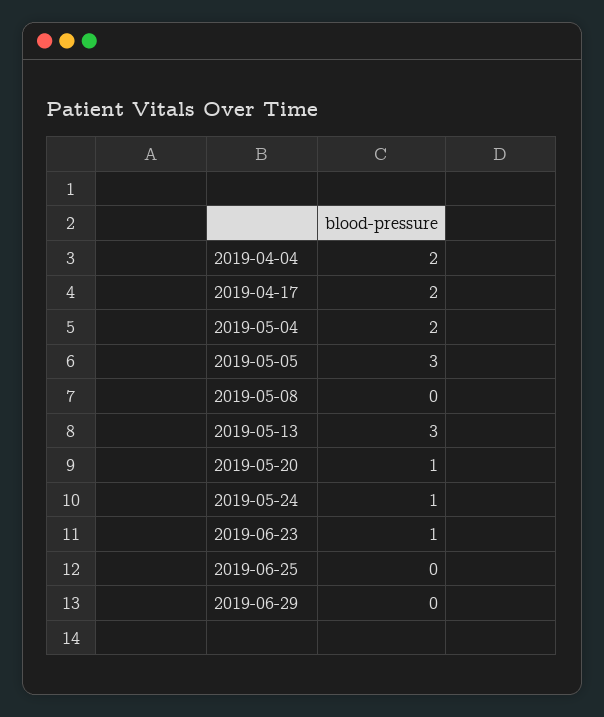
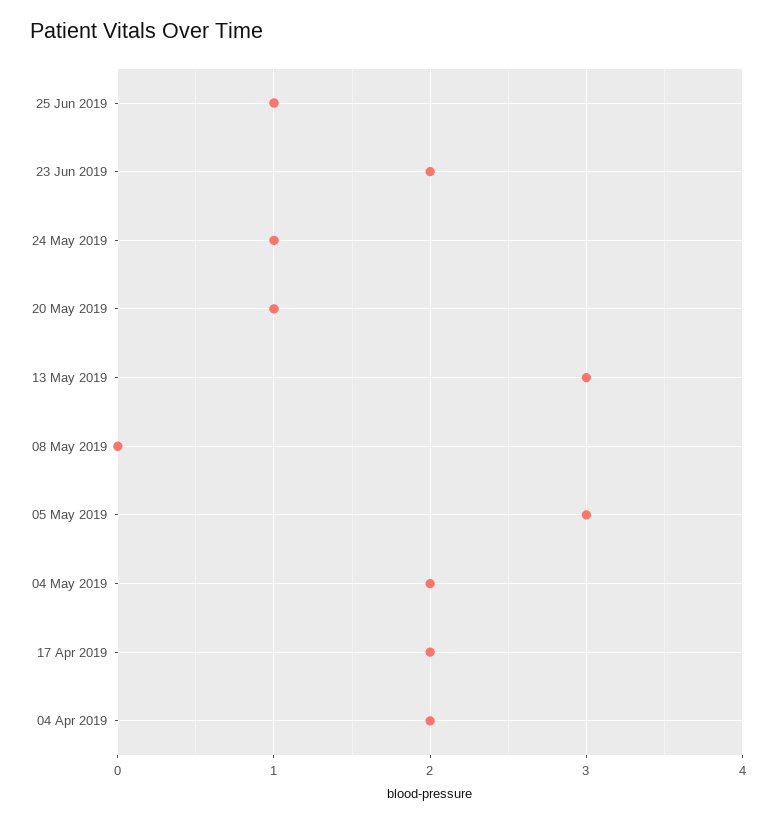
  {
    "2019-04-04": 2,
    "2019-04-17": 2,
    "2019-05-04": 2,
    "2019-05-05": 3,
    "2019-05-08": 0,
    "2019-05-13": 3,
    "2019-05-20": 1,
    "2019-05-24": 1,
-   "2019-06-23": 1,
+   "2019-06-23": 2,
-   "2019-06-25": 0,
+   "2019-06-25": 1
-   "2019-06-29": 0
  }

